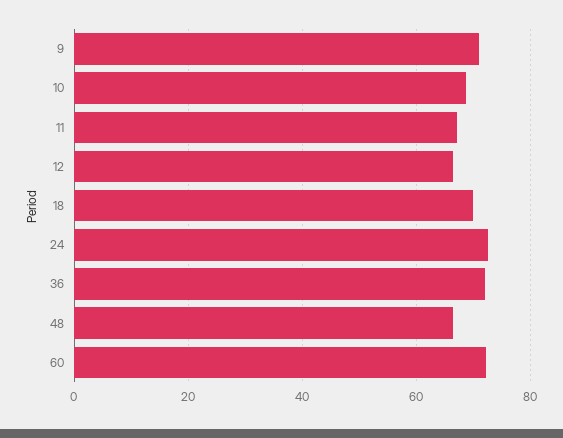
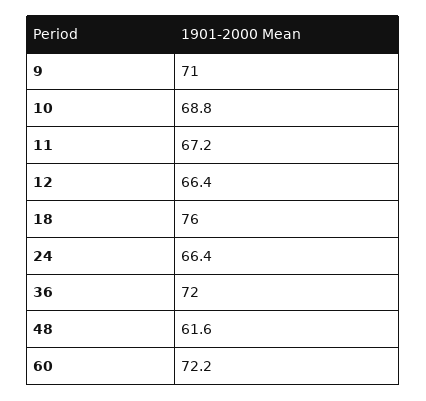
  {
    "9": 71,
    "10": 68.8,
    "11": 67.2,
    "12": 66.4,
-   "18": 70,
+   "18": 76,
-   "24": 72,
+   "24": 66.4,
    "36": 72,
-   "48": 66,
+   "48": 61.6,
    "60": 72.2
  }

